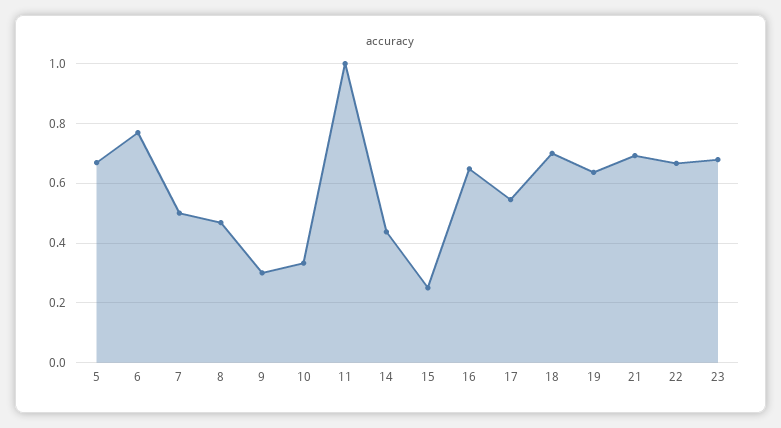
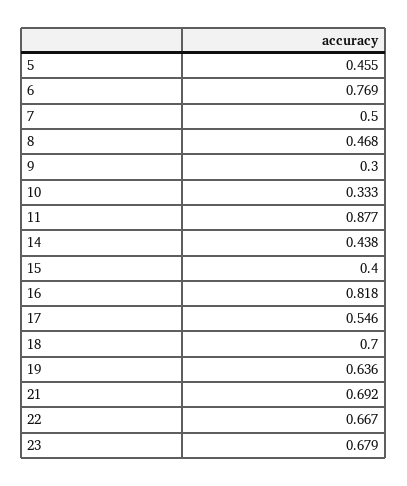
  {
-   "5": 0.675,
+   "5": 0.455,
    "6": 0.769,
    "7": 0.5,
    "8": 0.468,
    "9": 0.3,
    "10": 0.333,
-   "11": 1,
+   "11": 0.877,
    "14": 0.438,
-   "15": 0.25,
+   "15": 0.4,
-   "16": 0.65,
+   "16": 0.818,
    "17": 0.546,
    "18": 0.7,
    "19": 0.636,
    "21": 0.692,
    "22": 0.667,
    "23": 0.679
  }

